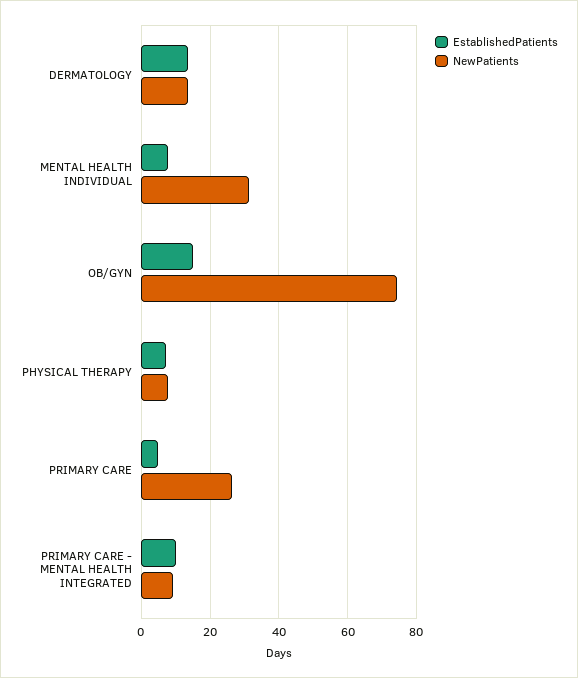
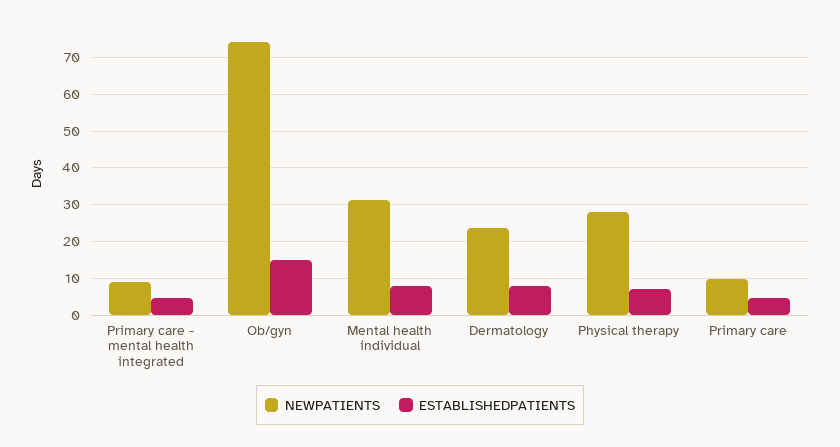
  {
    "EstablishedPatients": {
-     "DERMATOLOGY": 14,
+     "DERMATOLOGY": 8,
      "MENTAL HEALTH INDIVIDUAL": 8,
      "OB/GYN": 16,
      "PHYSICAL THERAPY": 8,
      "PRIMARY CARE": 4,
-     "PRIMARY CARE - MENTAL HEALTH INTEGRATED": 10
+     "PRIMARY CARE - MENTAL HEALTH INTEGRATED": 4
    },
    "NewPatients": {
-     "DERMATOLOGY": 14,
+     "DERMATOLOGY": 24,
      "MENTAL HEALTH INDIVIDUAL": 32,
      "OB/GYN": 74,
-     "PHYSICAL THERAPY": 8,
+     "PHYSICAL THERAPY": 28,
-     "PRIMARY CARE": 26,
+     "PRIMARY CARE": 10,
      "PRIMARY CARE - MENTAL HEALTH INTEGRATED": 10
    }
  }

